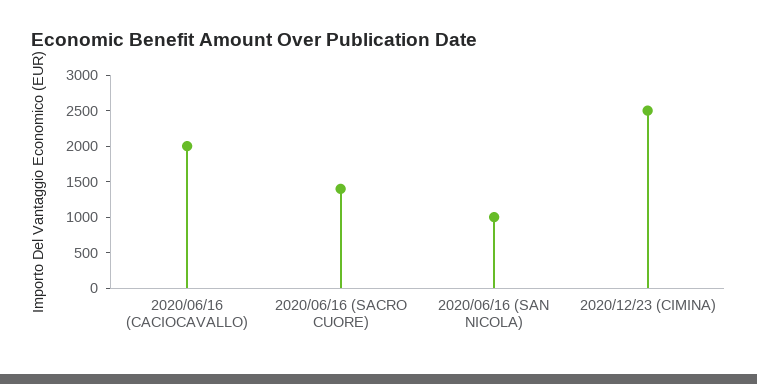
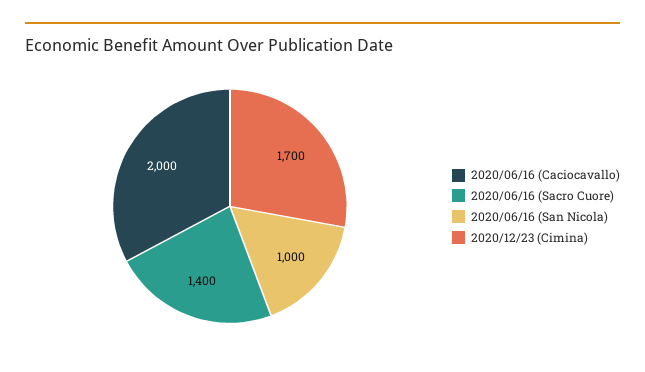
  {
    "2020/06/16 (CACIOCAVALLO)": 2000,
    "2020/06/16 (SACRO CUORE)": 1400,
    "2020/06/16 (SAN NICOLA)": 1000,
-   "2020/12/23 (CIMINA)": 2500
+   "2020/12/23 (CIMINA)": 1700
  }

